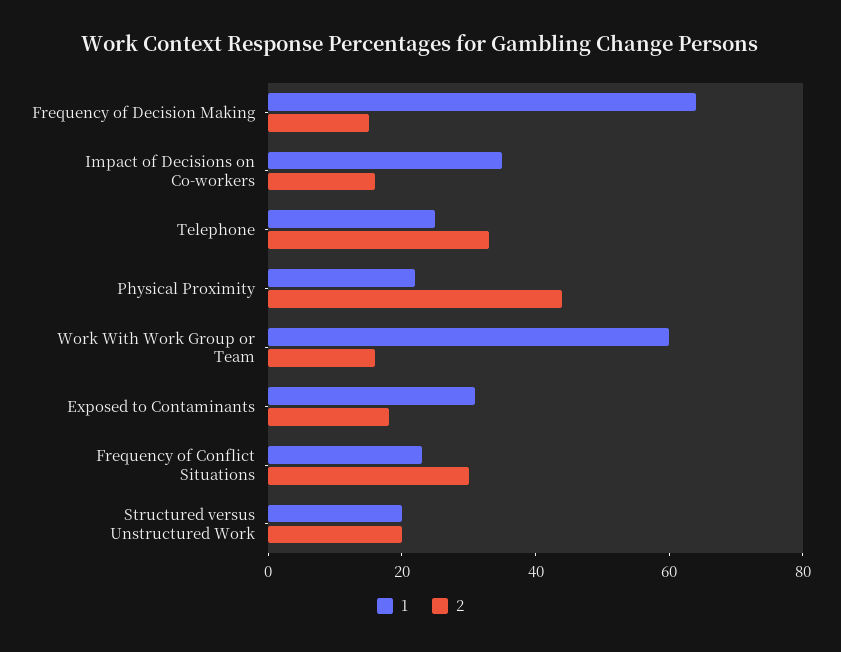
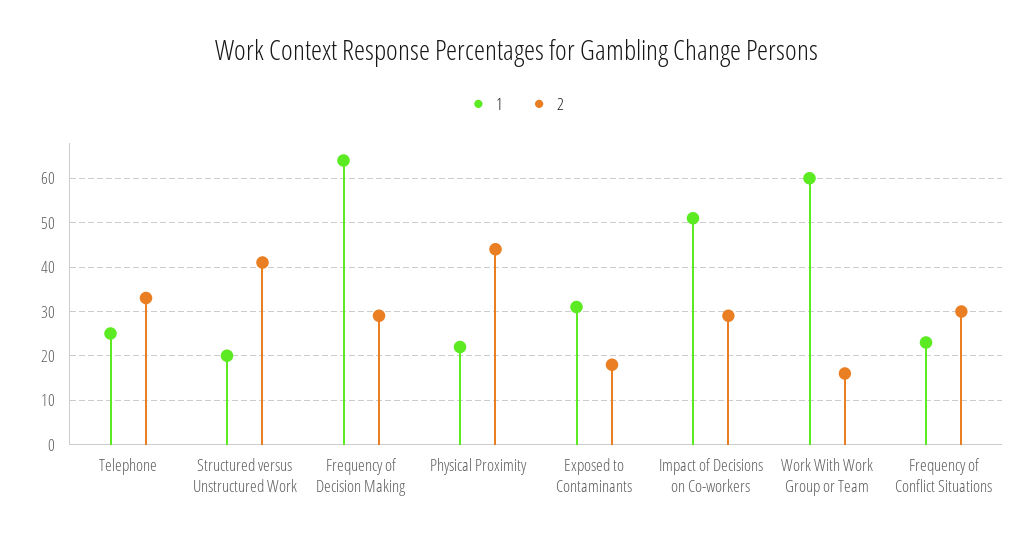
  {
    "1": {
      "Frequency of Decision Making": 65,
-     "Impact of Decisions on Co-workers": 35,
+     "Impact of Decisions on Co-workers": 50,
      "Telephone": 25,
      "Physical Proximity": 20,
      "Work With Work Group or Team": 60,
      "Exposed to Contaminants": 30,
      "Frequency of Conflict Situations": 25,
      "Structured versus Unstructured Work": 20
    },
    "2": {
-     "Frequency of Decision Making": 15,
+     "Frequency of Decision Making": 30,
-     "Impact of Decisions on Co-workers": 15,
+     "Impact of Decisions on Co-workers": 30,
      "Telephone": 35,
      "Physical Proximity": 45,
      "Work With Work Group or Team": 15,
      "Exposed to Contaminants": 20,
      "Frequency of Conflict Situations": 30,
-     "Structured versus Unstructured Work": 20
+     "Structured versus Unstructured Work": 40
    }
  }

